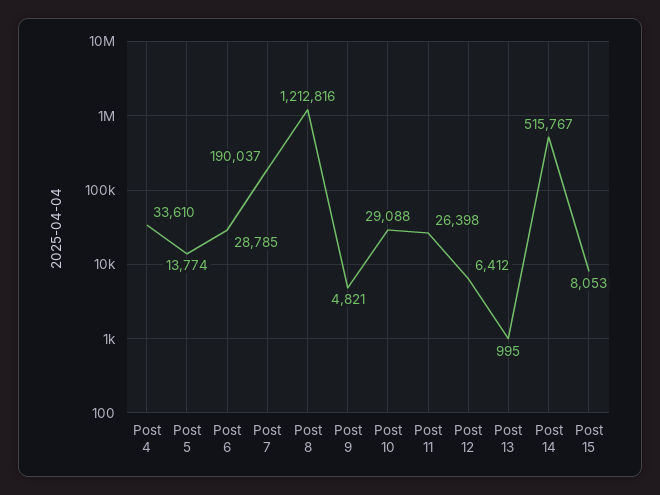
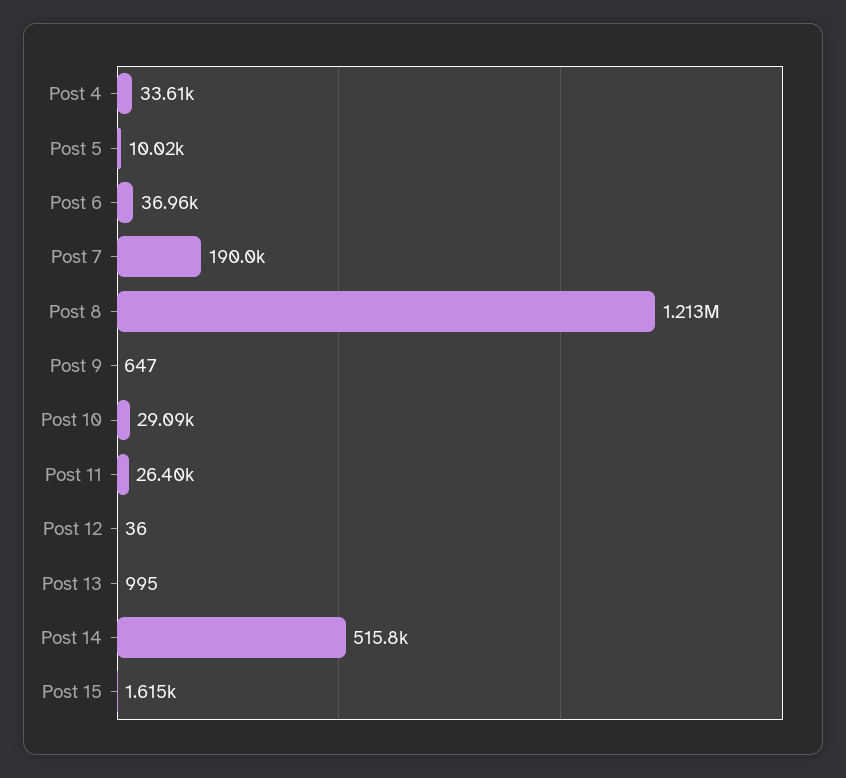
  {
    "Post 4": 33610,
-   "Post 5": 13774,
+   "Post 5": 10020,
-   "Post 6": 28785,
+   "Post 6": 36960,
    "Post 7": 190037,
    "Post 8": 1212816,
-   "Post 9": 4821,
+   "Post 9": 647,
    "Post 10": 29088,
    "Post 11": 26398,
-   "Post 12": 6412,
+   "Post 12": 36,
    "Post 13": 995,
    "Post 14": 515767,
-   "Post 15": 8053
+   "Post 15": 1615
  }

